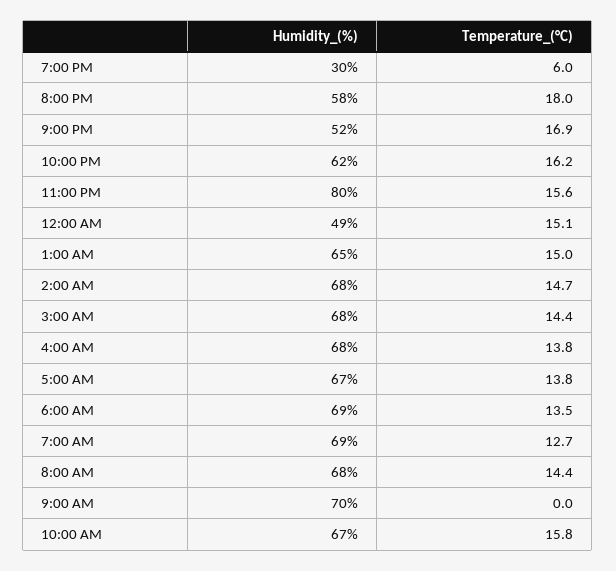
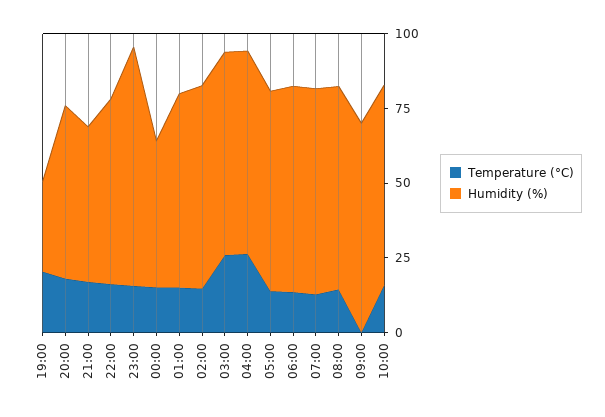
  {
    "Humidity_(%)": {
      "7:00 PM": 30,
      "8:00 PM": 58,
      "9:00 PM": 52,
      "10:00 PM": 62,
      "11:00 PM": 80,
      "12:00 AM": 49,
      "1:00 AM": 65,
      "2:00 AM": 68,
      "3:00 AM": 68,
      "4:00 AM": 68,
      "5:00 AM": 67,
      "6:00 AM": 69,
      "7:00 AM": 69,
      "8:00 AM": 68,
      "9:00 AM": 70,
      "10:00 AM": 67
    },
    "Temperature_(°C)": {
-     "7:00 PM": 6,
+     "7:00 PM": 20,
      "8:00 PM": 18,
      "9:00 PM": 16.9,
      "10:00 PM": 16.2,
      "11:00 PM": 15.6,
      "12:00 AM": 15.1,
      "1:00 AM": 15,
      "2:00 AM": 14.7,
-     "3:00 AM": 14.4,
+     "3:00 AM": 25,
-     "4:00 AM": 13.8,
+     "4:00 AM": 25,
      "5:00 AM": 13.8,
      "6:00 AM": 13.5,
      "7:00 AM": 12.7,
      "8:00 AM": 14.4,
      "9:00 AM": 0,
      "10:00 AM": 15.8
    }
  }

